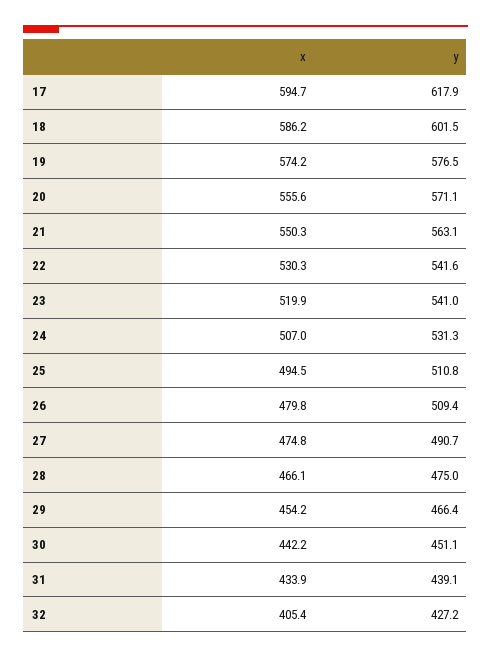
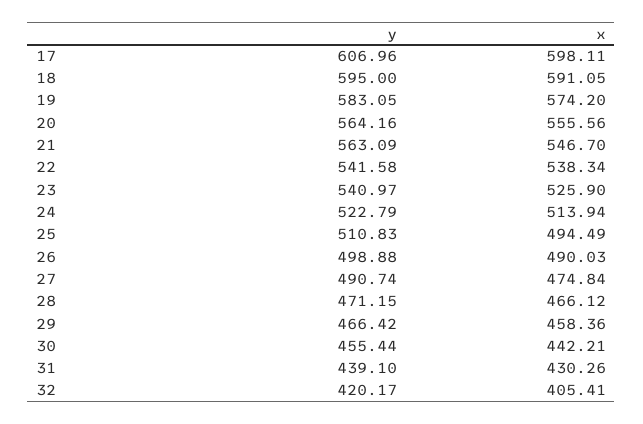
  {
    "x": {
-     "17": 594.7,
+     "17": 598.11,
-     "18": 586.2,
+     "18": 591.05,
      "19": 574.2,
      "20": 555.56,
-     "21": 550.3,
+     "21": 546.7,
-     "22": 530.3,
+     "22": 538.34,
-     "23": 519.9,
+     "23": 525.9,
-     "24": 507,
+     "24": 513.94,
      "25": 494.49,
-     "26": 479.8,
+     "26": 490.03,
      "27": 474.84,
      "28": 466.12,
-     "29": 454.2,
+     "29": 458.36,
      "30": 442.21,
-     "31": 433.9,
+     "31": 430.26,
      "32": 405.41
    },
    "y": {
-     "17": 617.9,
+     "17": 606.96,
-     "18": 601.5,
+     "18": 595,
-     "19": 576.5,
+     "19": 583.05,
-     "20": 571.1,
+     "20": 564.16,
      "21": 563.09,
      "22": 541.58,
      "23": 540.97,
-     "24": 531.3,
+     "24": 522.79,
      "25": 510.83,
-     "26": 509.4,
+     "26": 498.88,
      "27": 490.74,
-     "28": 475,
+     "28": 471.15,
      "29": 466.42,
-     "30": 451.1,
+     "30": 455.44,
      "31": 439.1,
-     "32": 427.2
+     "32": 420.17
    }
  }

